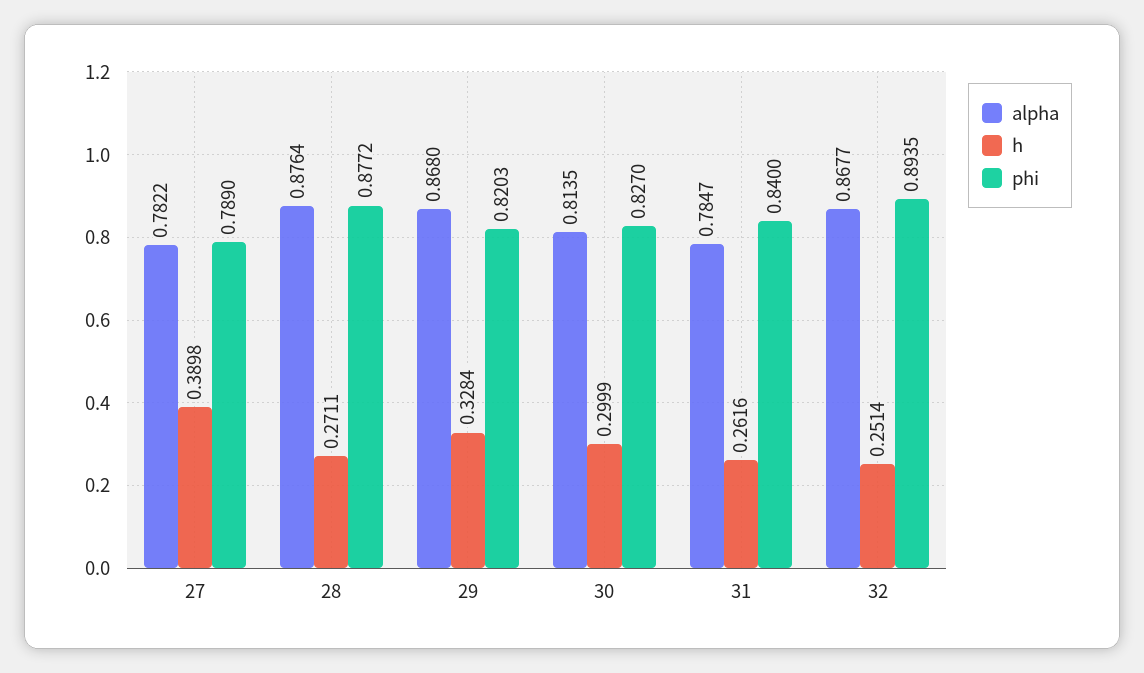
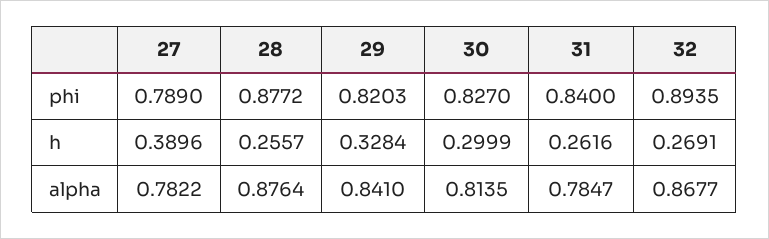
  {
    "alpha": {
      "27": 0.7822,
      "28": 0.8764,
-     "29": 0.868,
+     "29": 0.841,
      "30": 0.8135,
      "31": 0.7847,
      "32": 0.8677
    },
    "h": {
-     "27": 0.3898,
+     "27": 0.3896,
-     "28": 0.2711,
+     "28": 0.2557,
      "29": 0.3284,
      "30": 0.2999,
      "31": 0.2616,
-     "32": 0.2514
+     "32": 0.2691
    },
    "phi": {
      "27": 0.789,
      "28": 0.8772,
      "29": 0.8203,
      "30": 0.827,
      "31": 0.84,
      "32": 0.8935
    }
  }

